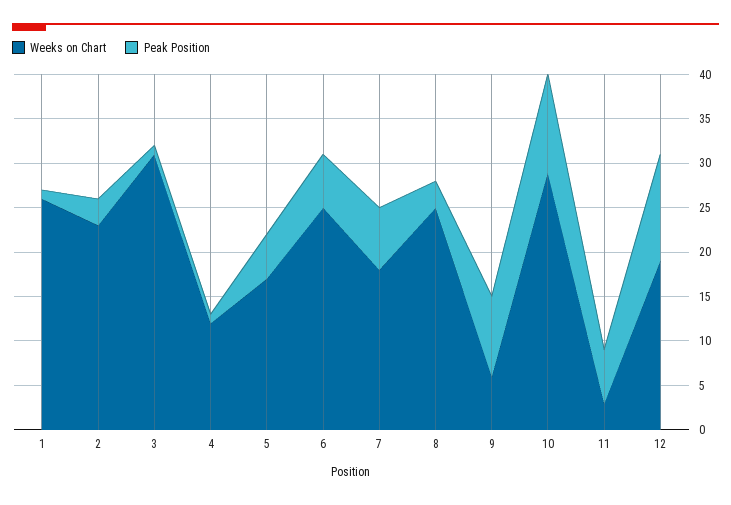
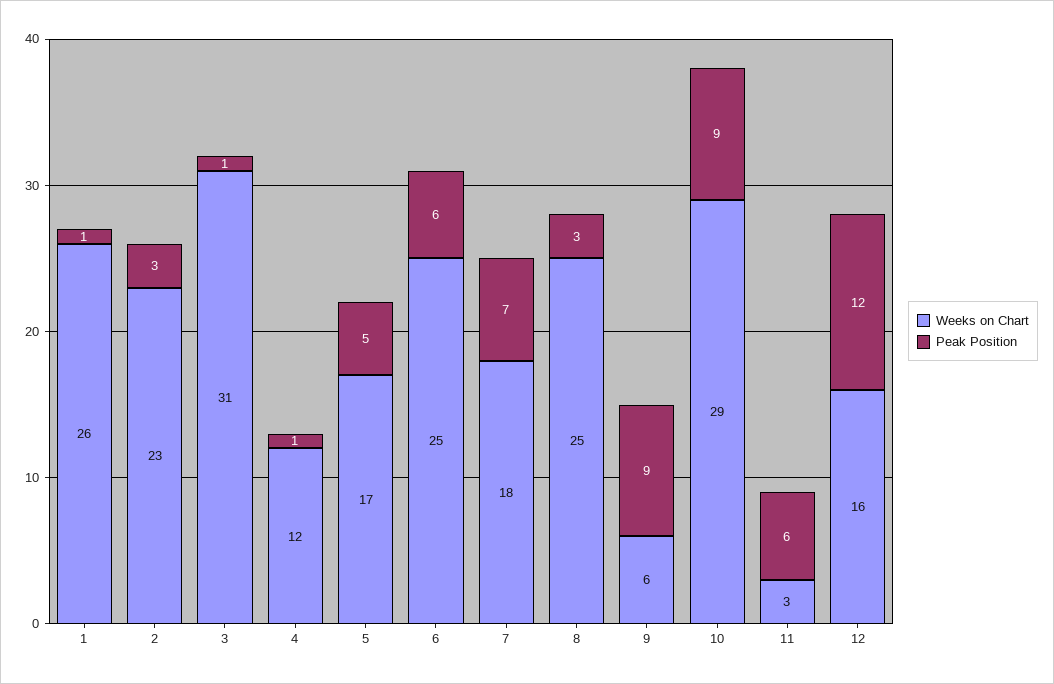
  {
    "Weeks on Chart": {
      "1": 26,
      "2": 23,
      "3": 31,
      "4": 12,
      "5": 17,
      "6": 25,
      "7": 18,
      "8": 25,
      "9": 6,
      "10": 29,
      "11": 3,
-     "12": 19
+     "12": 16
    },
    "Peak Position": {
      "1": 1,
      "2": 3,
      "3": 1,
      "4": 1,
      "5": 5,
      "6": 6,
      "7": 7,
      "8": 3,
      "9": 9,
-     "10": 11,
+     "10": 9,
      "11": 6,
      "12": 12
    }
  }

